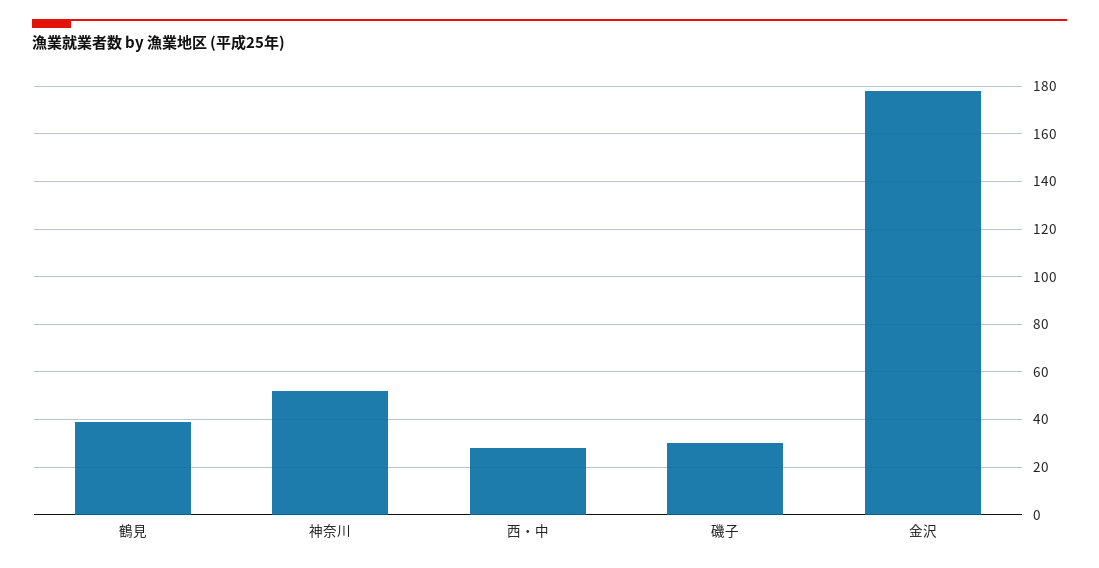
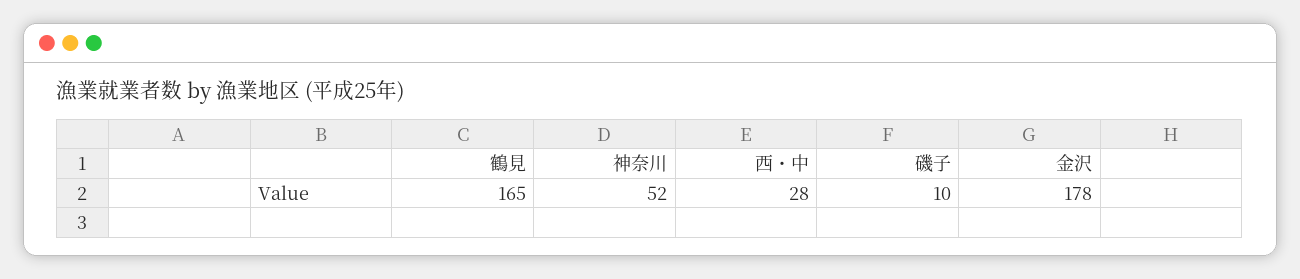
  {
-   "鶴見": 40,
+   "鶴見": 165,
    "神奈川": 52,
    "西・中": 28,
-   "磯子": 30,
+   "磯子": 10,
    "金沢": 178
  }

